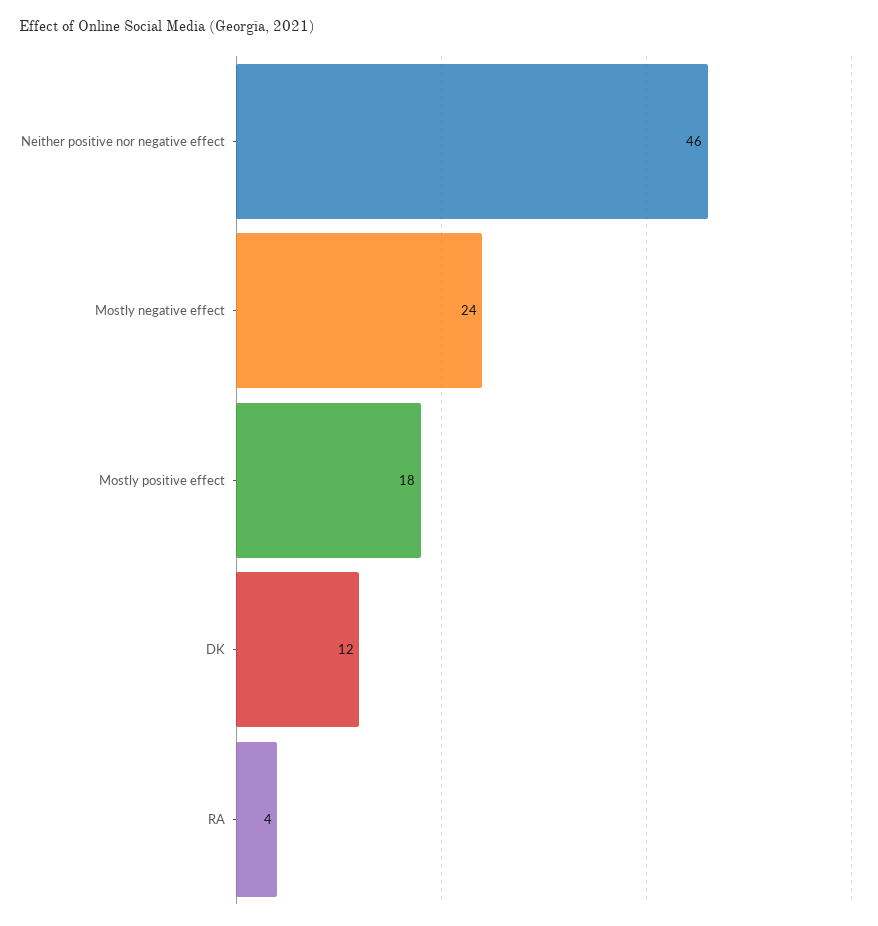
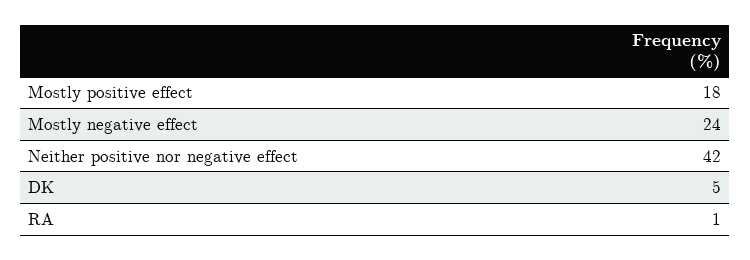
  {
-   "Neither positive nor negative effect": 46,
+   "Neither positive nor negative effect": 42,
    "Mostly negative effect": 24,
    "Mostly positive effect": 18,
-   "DK": 12,
+   "DK": 5,
-   "RA": 4
+   "RA": 1
  }

